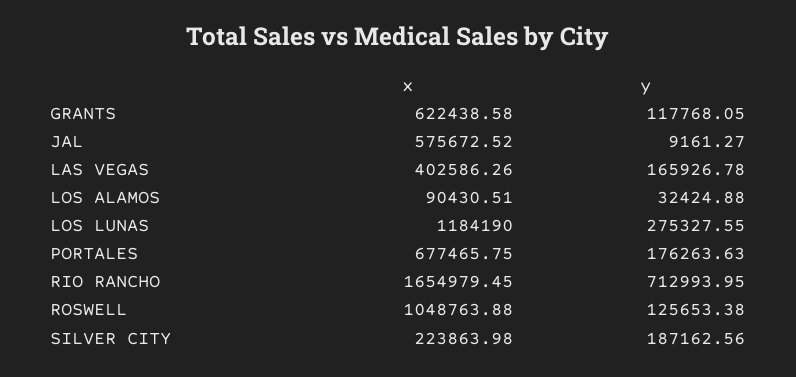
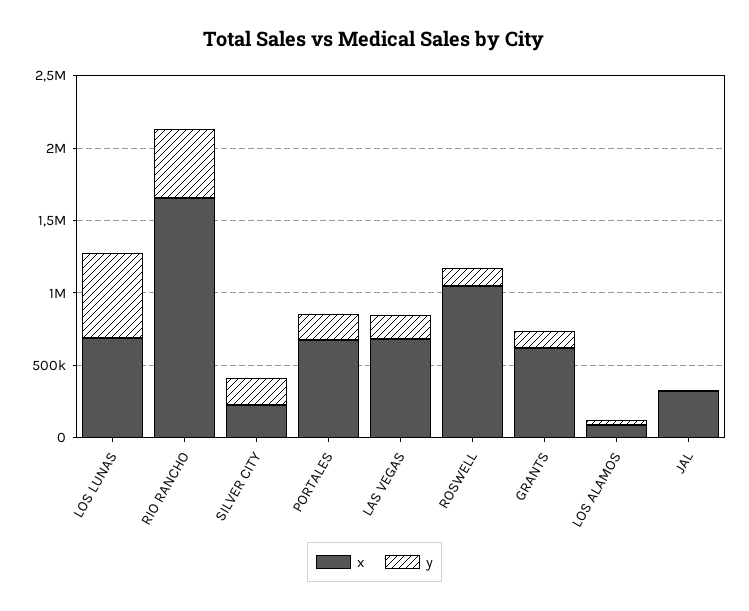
  {
    "x": {
      "GRANTS": 622438.58,
-     "JAL": 575672.52,
+     "JAL": 300000,
-     "LAS VEGAS": 402586.26,
+     "LAS VEGAS": 700000,
      "LOS ALAMOS": 90430.51,
-     "LOS LUNAS": 1184190,
+     "LOS LUNAS": 700000,
      "PORTALES": 677465.75,
      "RIO RANCHO": 1654979.45,
      "ROSWELL": 1048763.88,
      "SILVER CITY": 223863.98
    },
    "y": {
      "GRANTS": 117768.05,
      "JAL": 9161.27,
      "LAS VEGAS": 165926.78,
      "LOS ALAMOS": 32424.88,
-     "LOS LUNAS": 275327.55,
+     "LOS LUNAS": 600000,
      "PORTALES": 176263.63,
-     "RIO RANCHO": 712993.95,
+     "RIO RANCHO": 500000,
      "ROSWELL": 125653.38,
      "SILVER CITY": 187162.56
    }
  }

